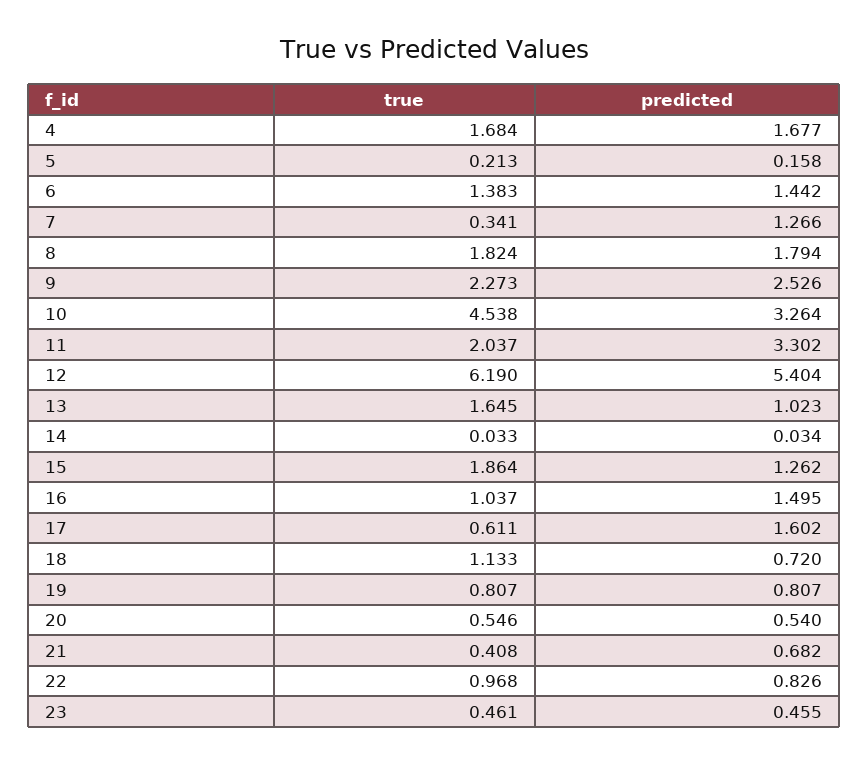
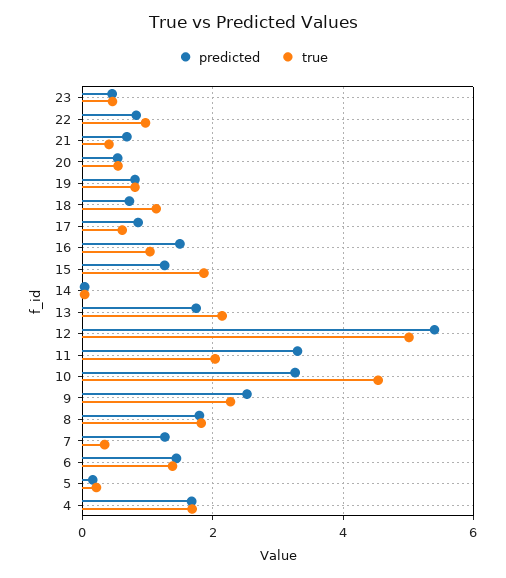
  {
    "true": {
      "4": 1.684,
      "5": 0.213,
      "6": 1.383,
      "7": 0.341,
      "8": 1.824,
      "9": 2.273,
      "10": 4.538,
      "11": 2.037,
-     "12": 6.19,
+     "12": 5,
-     "13": 1.645,
+     "13": 2.2,
      "14": 0.033,
      "15": 1.864,
      "16": 1.037,
      "17": 0.611,
      "18": 1.133,
      "19": 0.807,
      "20": 0.546,
      "21": 0.408,
      "22": 0.968,
      "23": 0.461
    },
    "predicted": {
      "4": 1.677,
      "5": 0.158,
      "6": 1.442,
      "7": 1.266,
      "8": 1.794,
      "9": 2.526,
      "10": 3.264,
      "11": 3.302,
      "12": 5.404,
-     "13": 1.023,
+     "13": 1.8,
      "14": 0.034,
      "15": 1.262,
      "16": 1.495,
-     "17": 1.602,
+     "17": 0.8,
      "18": 0.72,
      "19": 0.807,
      "20": 0.54,
      "21": 0.682,
      "22": 0.826,
      "23": 0.455
    }
  }

